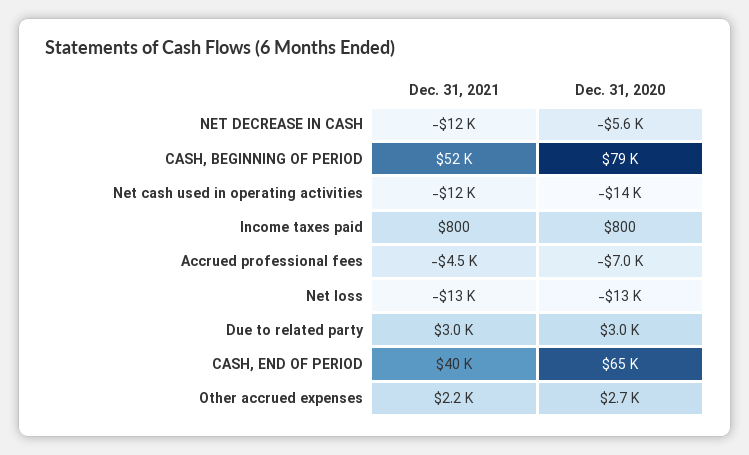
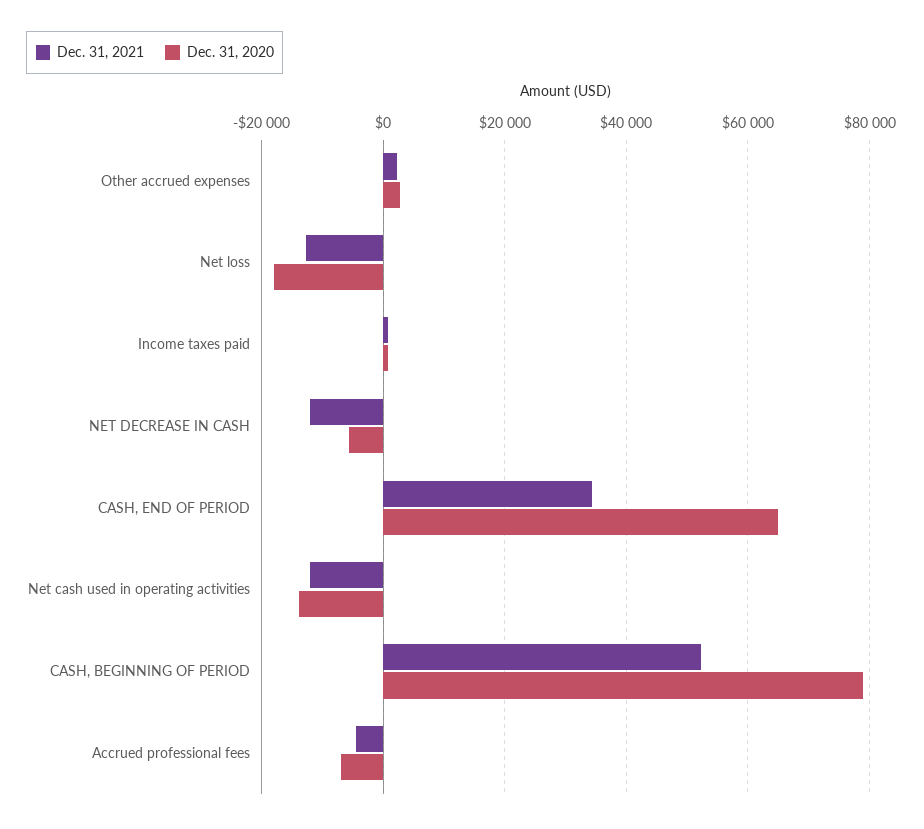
  {
    "Dec. 31, 2021": {
      "NET DECREASE IN CASH": -12000,
      "CASH, BEGINNING OF PERIOD": 52000,
      "Net cash used in operating activities": -12000,
      "Income taxes paid": 800,
      "Accrued professional fees": -4500,
      "Net loss": -13000,
-     "Due to related party": 3000,
-     "CASH, END OF PERIOD": 40000,
+     "CASH, END OF PERIOD": 34000,
      "Other accrued expenses": 2200
    },
    "Dec. 31, 2020": {
      "NET DECREASE IN CASH": -5600,
      "CASH, BEGINNING OF PERIOD": 79000,
      "Net cash used in operating activities": -14000,
      "Income taxes paid": 800,
      "Accrued professional fees": -7000,
-     "Net loss": -13000,
+     "Net loss": -18000,
-     "Due to related party": 3000,
      "CASH, END OF PERIOD": 65000,
      "Other accrued expenses": 2700
    }
  }

